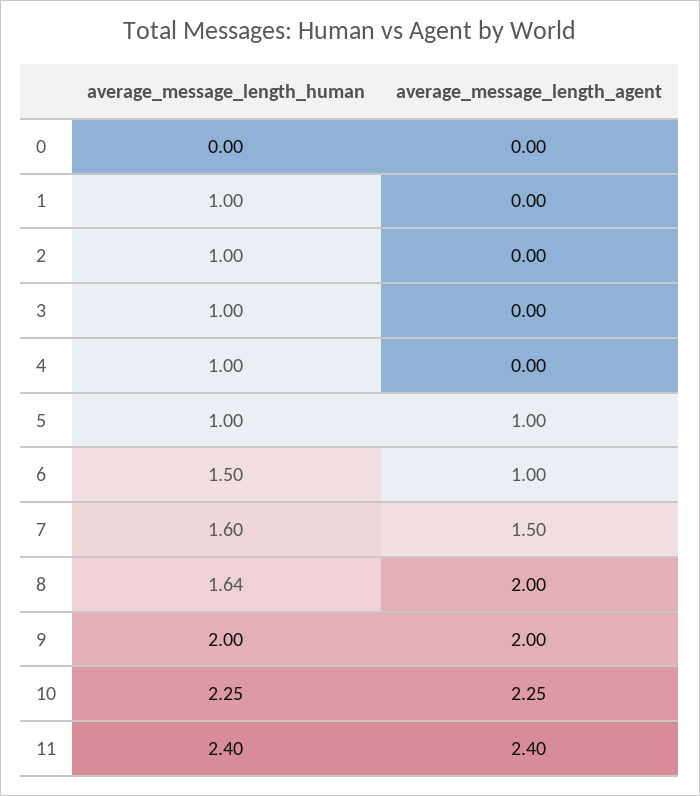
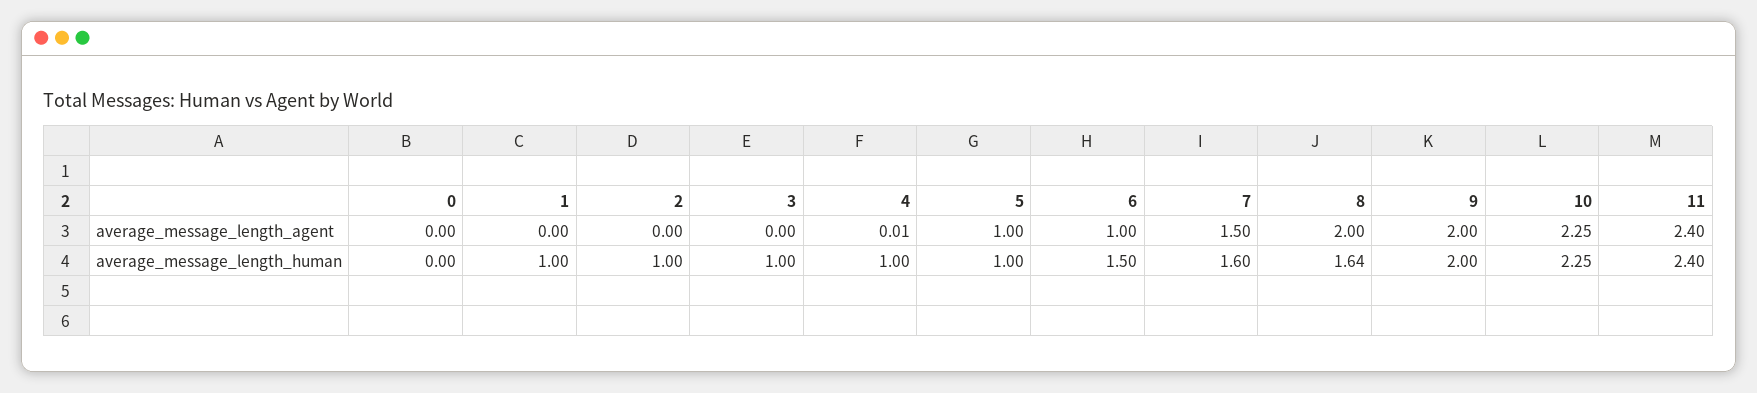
  {
    "average_message_length_human": {
      "0": 0,
      "1": 1,
      "2": 1,
      "3": 1,
      "4": 1,
      "5": 1,
      "6": 1.5,
      "7": 1.6,
      "8": 1.64,
      "9": 2,
      "10": 2.25,
      "11": 2.4
    },
    "average_message_length_agent": {
      "0": 0,
      "1": 0,
      "2": 0,
      "3": 0,
-     "4": 0,
+     "4": 0.01,
      "5": 1,
      "6": 1,
      "7": 1.5,
      "8": 2,
      "9": 2,
      "10": 2.25,
      "11": 2.4
    }
  }

